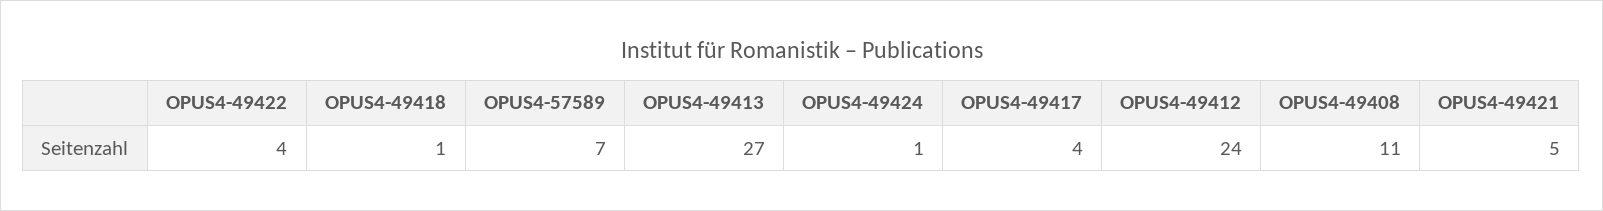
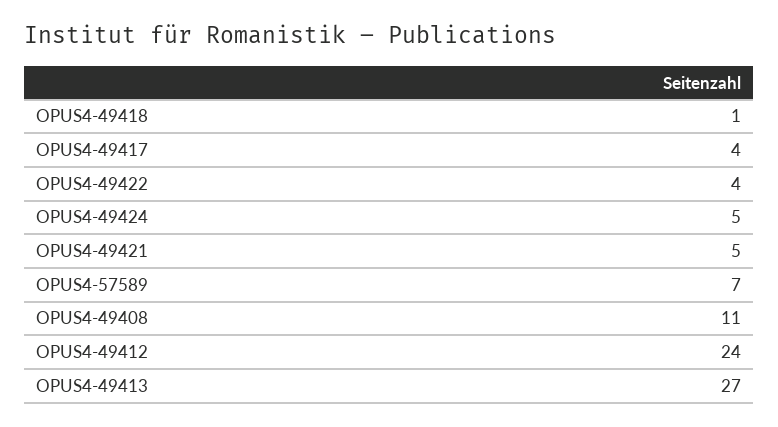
  {
    "OPUS4-49422": 4,
    "OPUS4-49418": 1,
    "OPUS4-57589": 7,
    "OPUS4-49413": 27,
-   "OPUS4-49424": 1,
+   "OPUS4-49424": 5,
    "OPUS4-49417": 4,
    "OPUS4-49412": 24,
    "OPUS4-49408": 11,
    "OPUS4-49421": 5
  }

